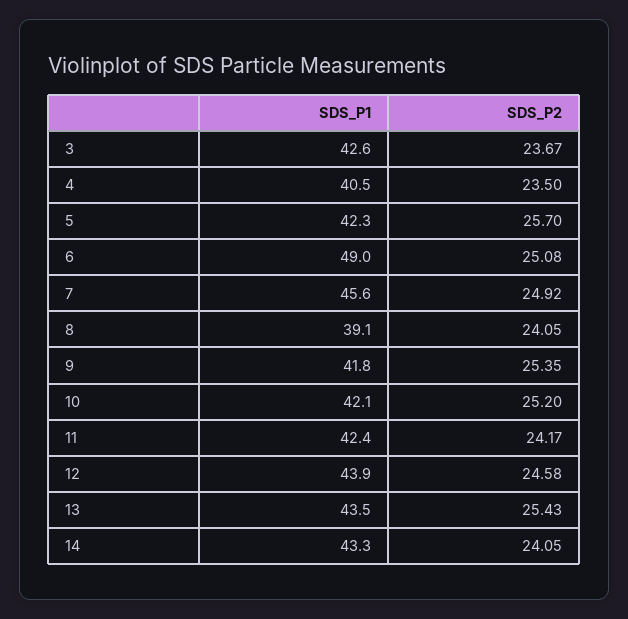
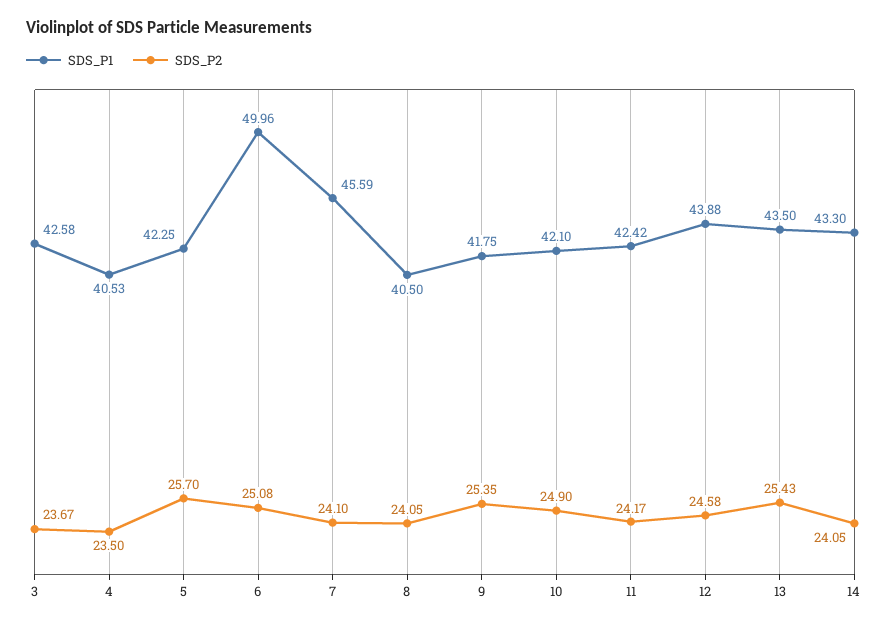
  {
    "SDS_P1": {
      "3": 42.58,
      "4": 40.53,
      "5": 42.25,
-     "6": 49,
+     "6": 49.96,
      "7": 45.59,
-     "8": 39.1,
+     "8": 40.5,
      "9": 41.75,
      "10": 42.1,
      "11": 42.42,
      "12": 43.88,
      "13": 43.5,
      "14": 43.3
    },
    "SDS_P2": {
      "3": 23.67,
      "4": 23.5,
      "5": 25.7,
      "6": 25.08,
-     "7": 24.92,
+     "7": 24.1,
      "8": 24.05,
      "9": 25.35,
-     "10": 25.2,
+     "10": 24.9,
      "11": 24.17,
      "12": 24.58,
      "13": 25.43,
      "14": 24.05
    }
  }

